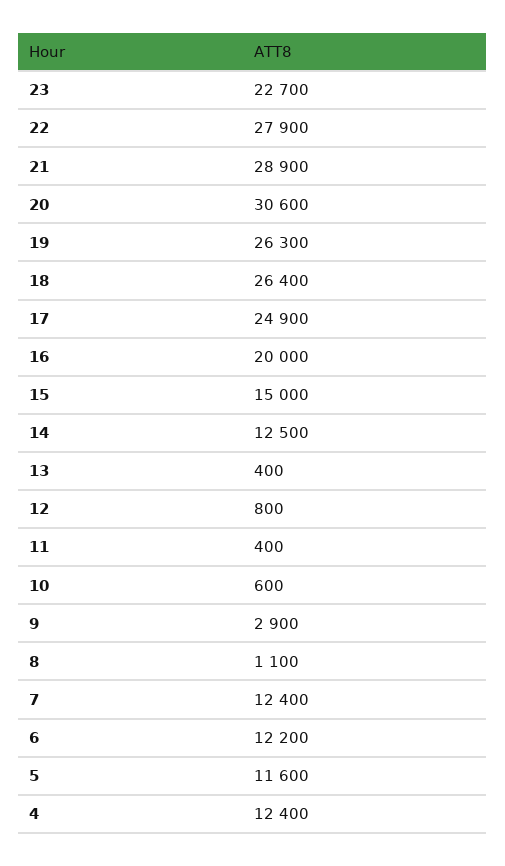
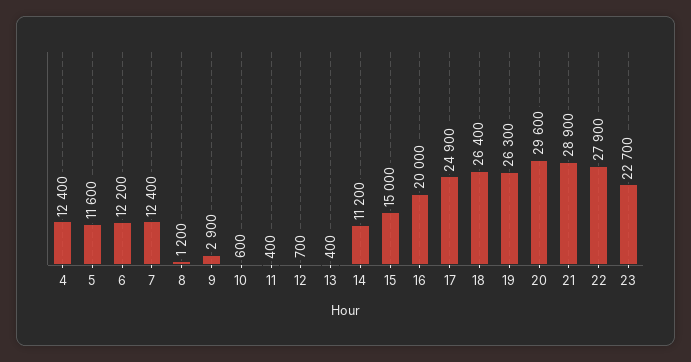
  {
    "23": 22700,
    "22": 27900,
    "21": 28900,
-   "20": 30600,
+   "20": 29600,
    "19": 26300,
    "18": 26400,
    "17": 24900,
    "16": 20000,
    "15": 15000,
-   "14": 12500,
+   "14": 11200,
    "13": 400,
-   "12": 800,
+   "12": 700,
    "11": 400,
    "10": 600,
    "9": 2900,
-   "8": 1100,
+   "8": 1200,
    "7": 12400,
    "6": 12200,
    "5": 11600,
    "4": 12400
  }

